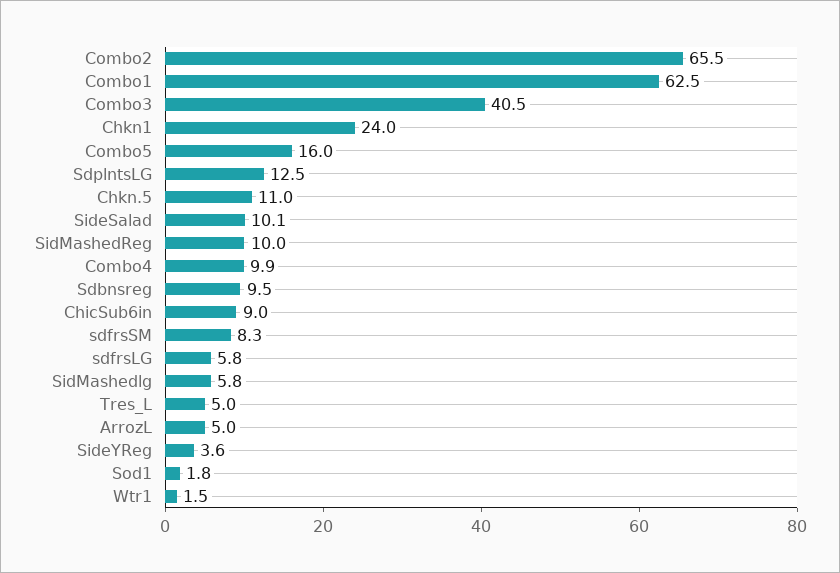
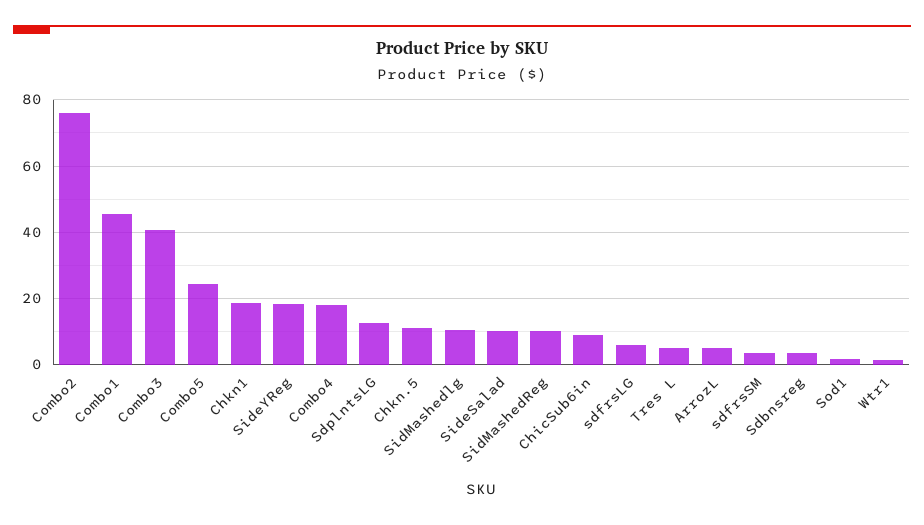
  {
-   "Combo2": 65.5,
+   "Combo2": 76,
-   "Combo1": 62.5,
+   "Combo1": 46,
    "Combo3": 40.5,
-   "Chkn1": 24,
+   "Chkn1": 18,
-   "Combo5": 16,
+   "Combo5": 24,
    "SdplntsLG": 12.5,
    "Chkn.5": 11,
    "SideSalad": 10.1,
    "SidMashedReg": 10,
-   "Combo4": 9.9,
+   "Combo4": 18,
-   "Sdbnsreg": 9.5,
+   "Sdbnsreg": 4,
    "ChicSub6in": 9,
-   "sdfrsSM": 8.3,
+   "sdfrsSM": 4,
    "sdfrsLG": 5.8,
-   "SidMashedlg": 5.8,
+   "SidMashedlg": 10,
    "Tres_L": 5,
    "ArrozL": 5,
-   "SideYReg": 3.6,
+   "SideYReg": 18,
    "Sod1": 1.8,
    "Wtr1": 1.5
  }

